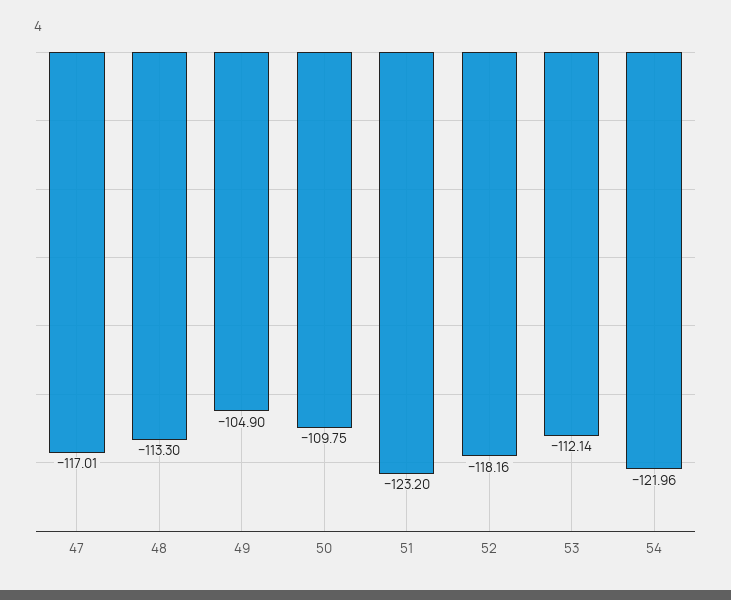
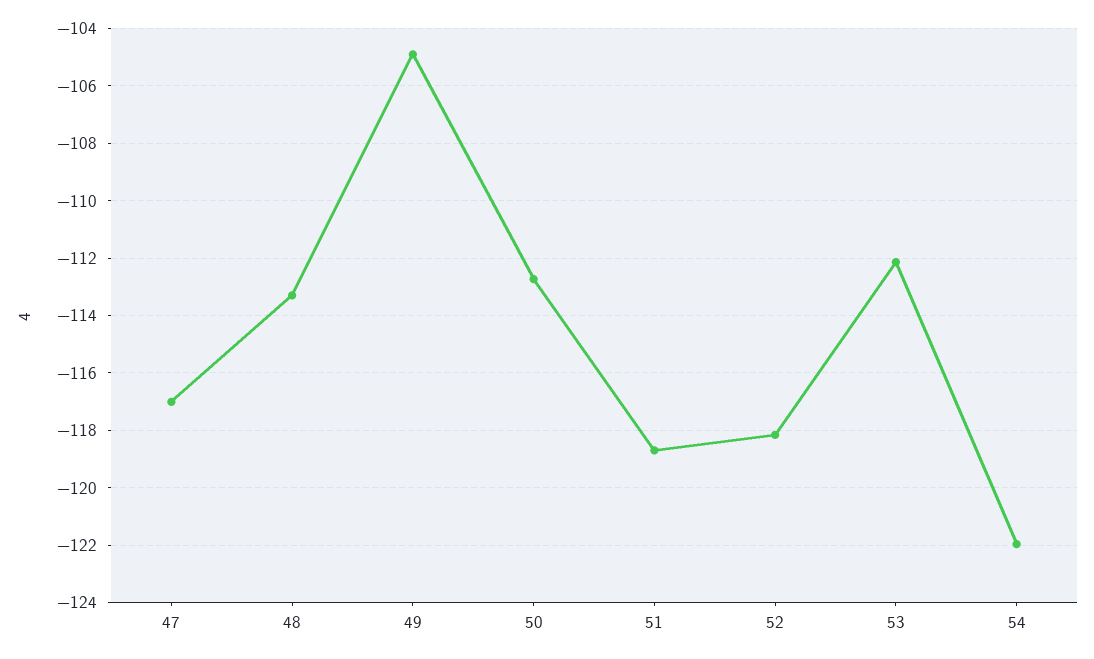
  {
    "47": -117.01,
    "48": -113.3,
    "49": -104.9,
-   "50": -109.75,
+   "50": -112.75,
-   "51": -123.2,
+   "51": -118.75,
    "52": -118.16,
    "53": -112.14,
    "54": -121.96
  }

